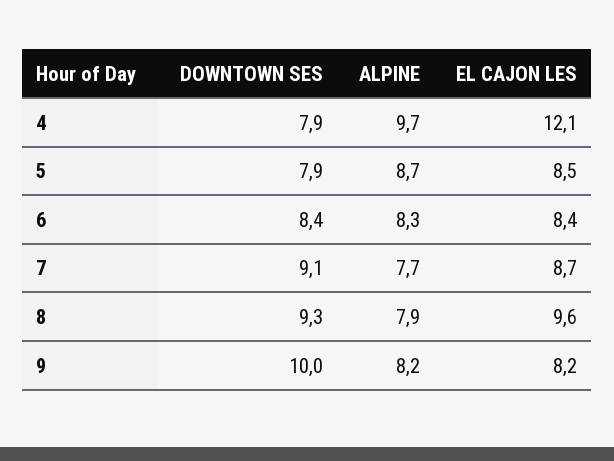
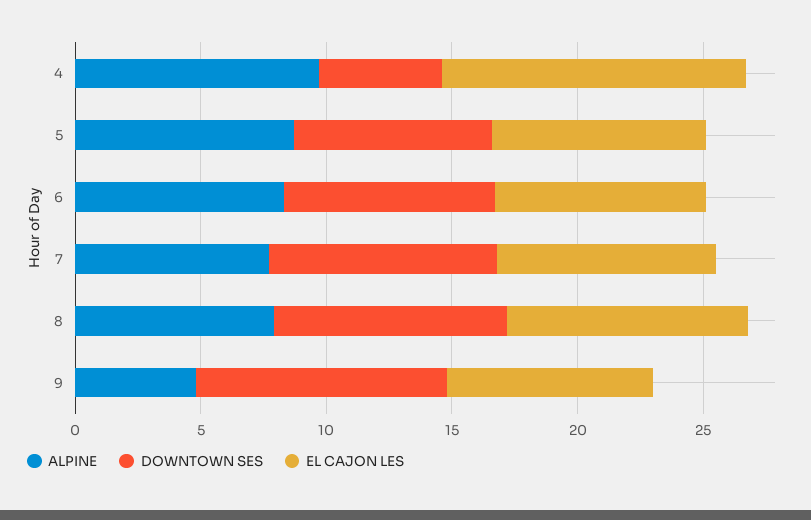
  {
    "DOWNTOWN SES": {
-     "4": 7.9,
+     "4": 5,
      "5": 7.9,
      "6": 8.4,
      "7": 9.1,
      "8": 9.3,
      "9": 10
    },
    "ALPINE": {
      "4": 9.7,
      "5": 8.7,
      "6": 8.3,
      "7": 7.7,
      "8": 7.9,
-     "9": 8.2
+     "9": 5
    },
    "EL CAJON LES": {
      "4": 12.1,
      "5": 8.5,
      "6": 8.4,
      "7": 8.7,
      "8": 9.6,
      "9": 8.2
    }
  }

